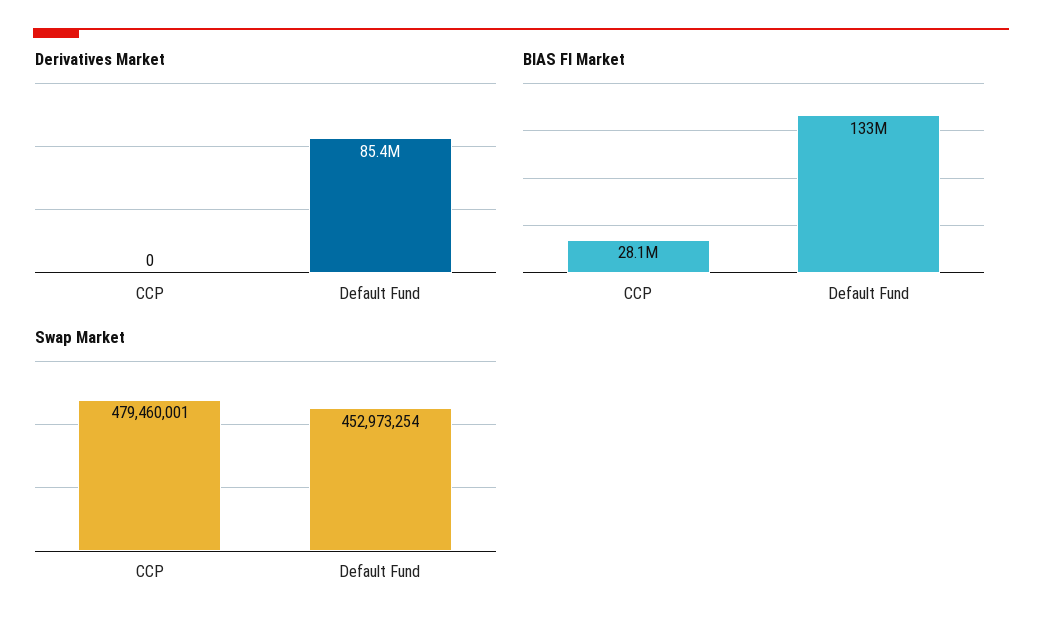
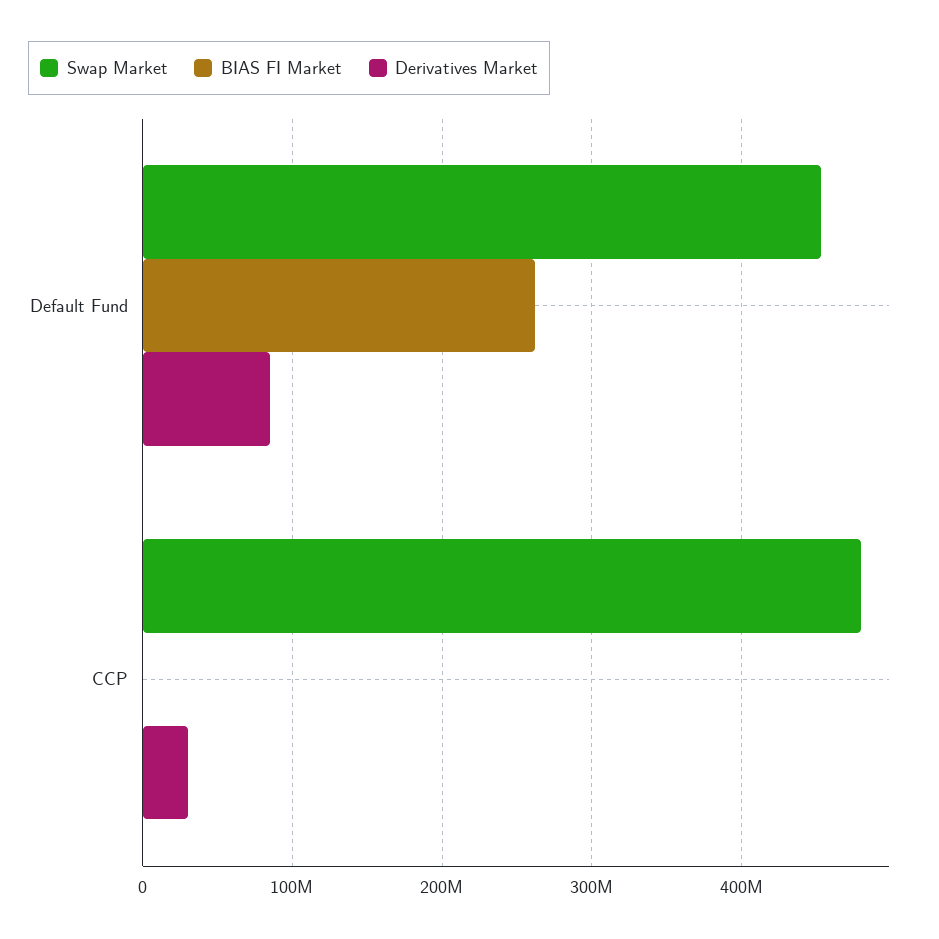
  {
    "Derivatives Market": {
-     "CCP": 0,
+     "CCP": 30000000,
      "Default Fund": 85400000
    },
    "BIAS FI Market": {
-     "CCP": 28100000,
+     "CCP": 0,
-     "Default Fund": 133000000
+     "Default Fund": 260000000
    },
    "Swap Market": {
      "CCP": 479460001,
      "Default Fund": 452973254
    }
  }

